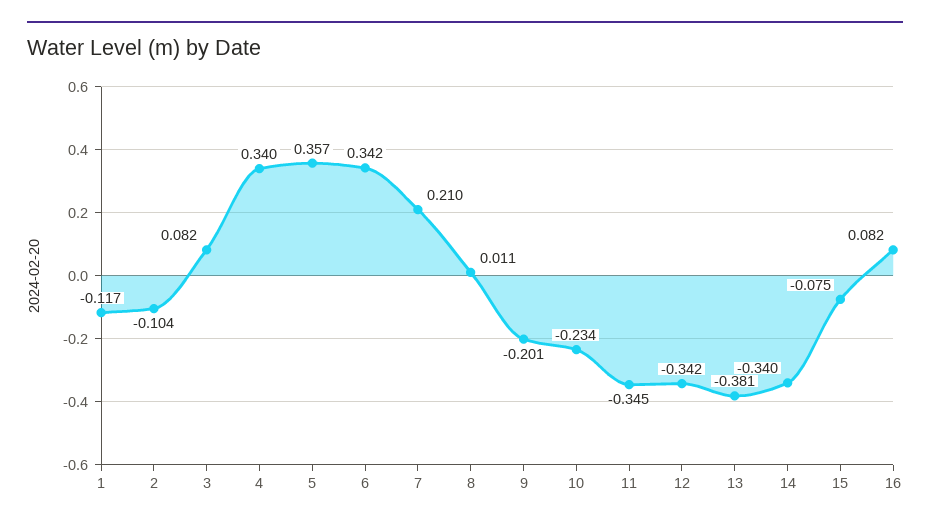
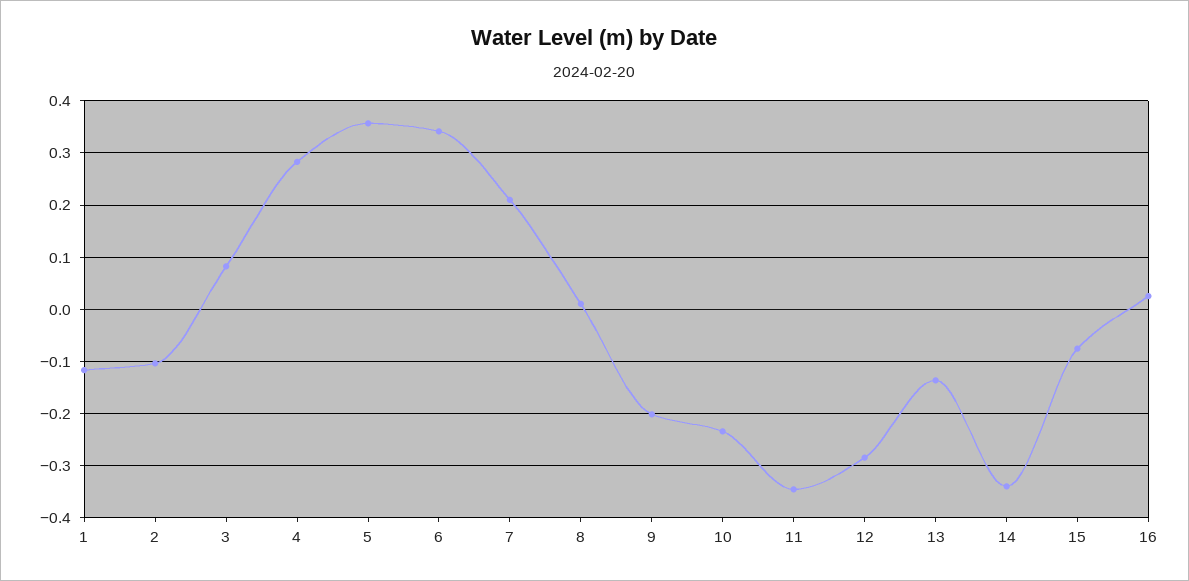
  {
    "1": -0.117,
    "2": -0.104,
    "3": 0.082,
-   "4": 0.34,
+   "4": 0.28,
    "5": 0.357,
    "6": 0.342,
    "7": 0.21,
    "8": 0.011,
    "9": -0.201,
    "10": -0.234,
    "11": -0.345,
-   "12": -0.342,
+   "12": -0.28,
-   "13": -0.381,
+   "13": -0.14,
    "14": -0.34,
    "15": -0.075,
-   "16": 0.082
+   "16": 0.02
  }

